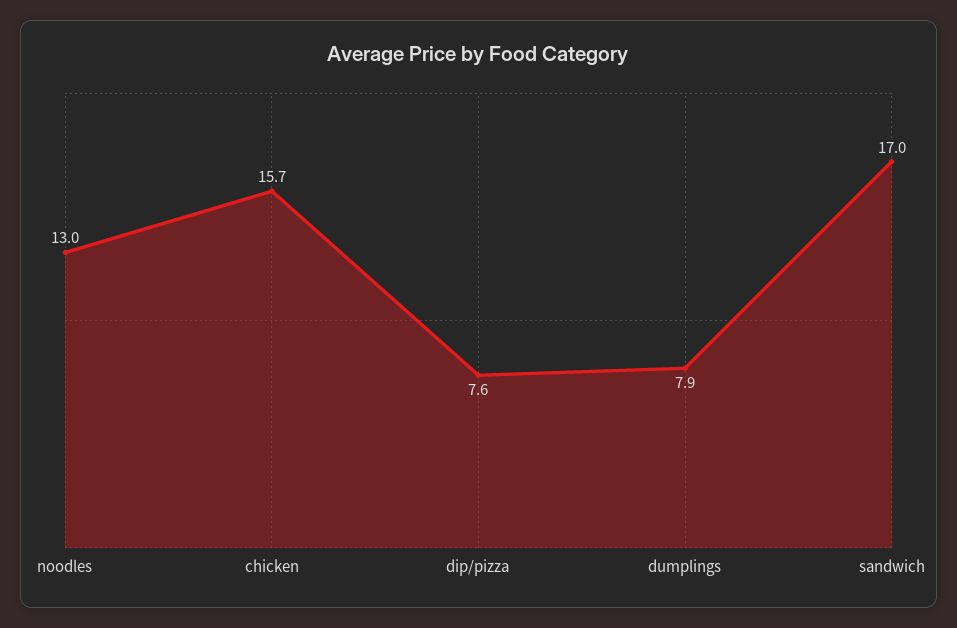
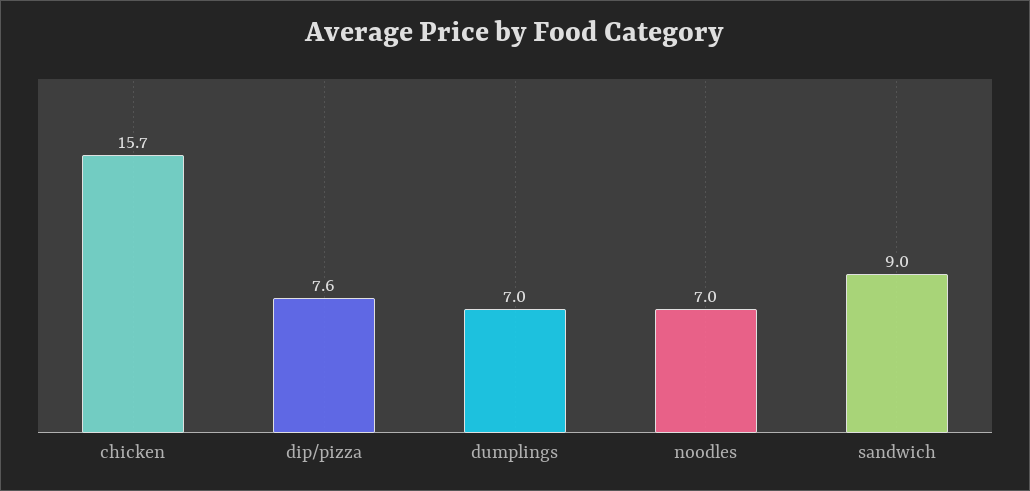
  {
-   "noodles": 13,
+   "noodles": 7,
    "chicken": 15.7,
    "dip/pizza": 7.6,
-   "dumplings": 7.9,
+   "dumplings": 7,
-   "sandwich": 17
+   "sandwich": 9
  }

